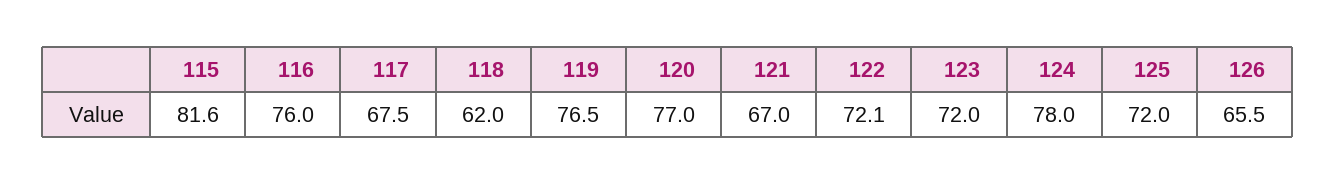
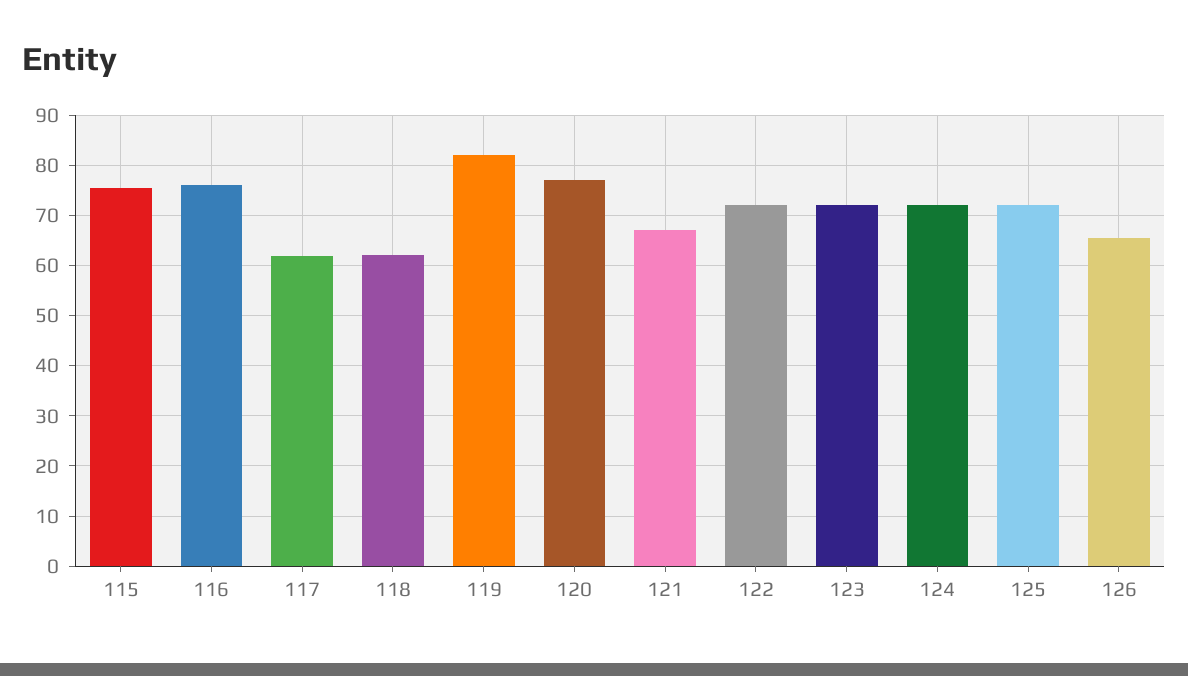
  {
-   "115": 81.6,
+   "115": 76,
    "116": 76,
-   "117": 67.5,
+   "117": 62,
    "118": 62,
-   "119": 76.5,
+   "119": 82,
    "120": 77,
    "121": 67,
    "122": 72.1,
    "123": 72,
-   "124": 78,
+   "124": 72,
    "125": 72,
    "126": 65.5
  }

